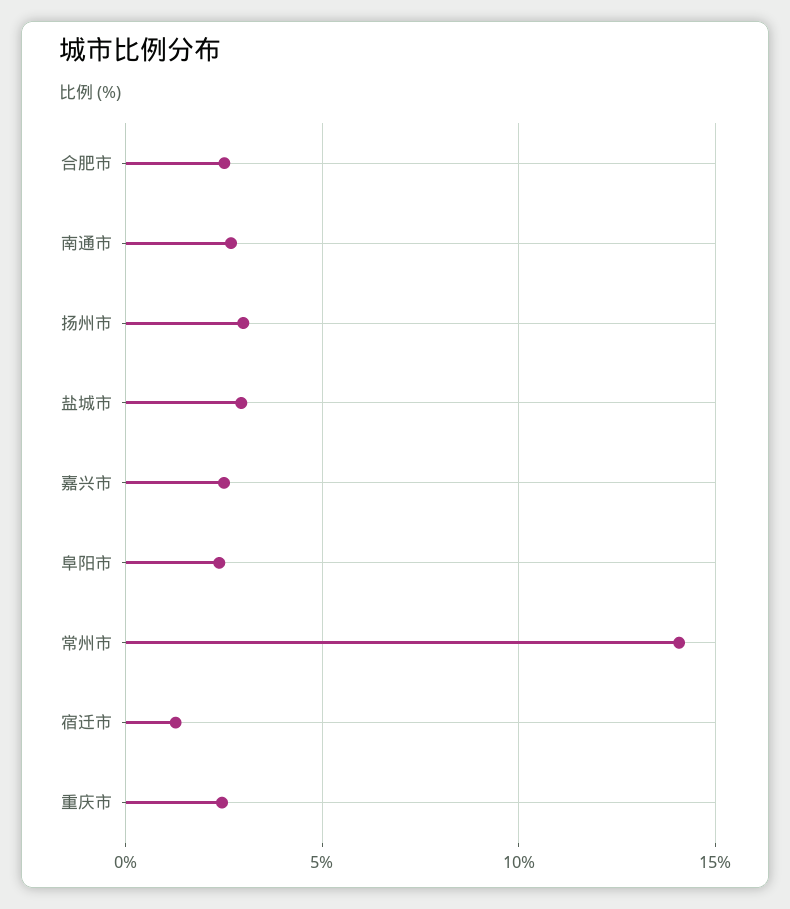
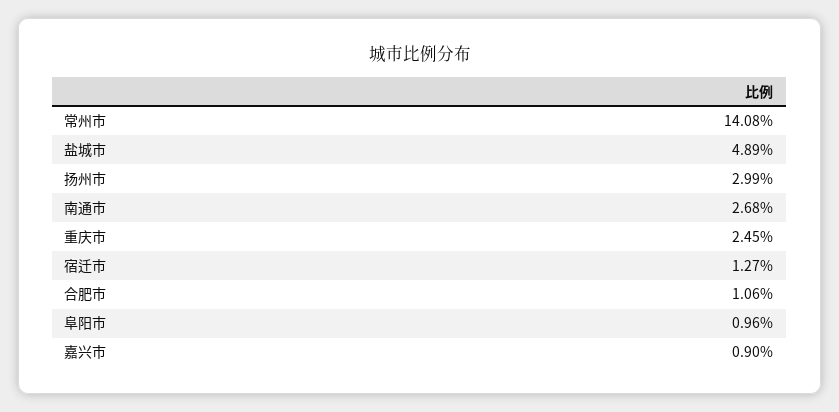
  {
-   "合肥市": 2.5,
+   "合肥市": 1.06,
    "南通市": 2.68,
    "扬州市": 2.99,
-   "盐城市": 3,
+   "盐城市": 4.89,
-   "嘉兴市": 2.5,
+   "嘉兴市": 0.9,
-   "阜阳市": 2.5,
+   "阜阳市": 0.96,
    "常州市": 14.08,
    "宿迁市": 1.27,
    "重庆市": 2.45
  }

